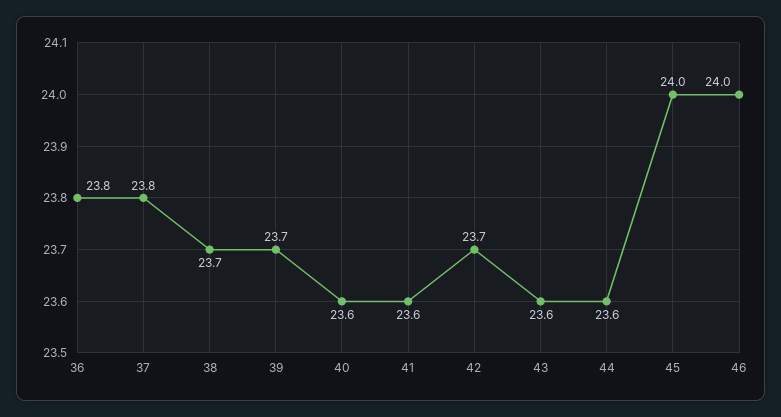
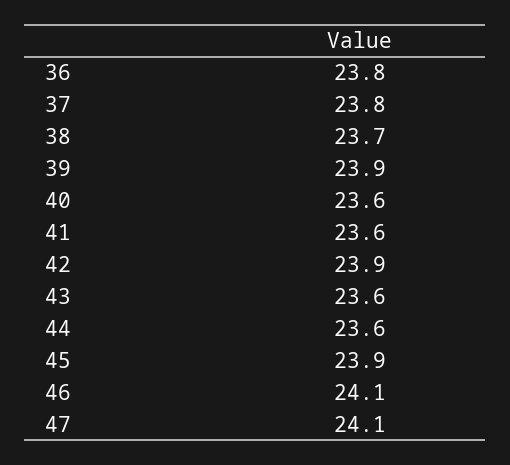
  {
    "36": 23.8,
    "37": 23.8,
    "38": 23.7,
-   "39": 23.7,
+   "39": 23.9,
    "40": 23.6,
    "41": 23.6,
-   "42": 23.7,
+   "42": 23.9,
    "43": 23.6,
    "44": 23.6,
-   "45": 24,
+   "45": 23.9,
-   "46": 24
+   "46": 24.1,
+   "47": 24.1
  }

